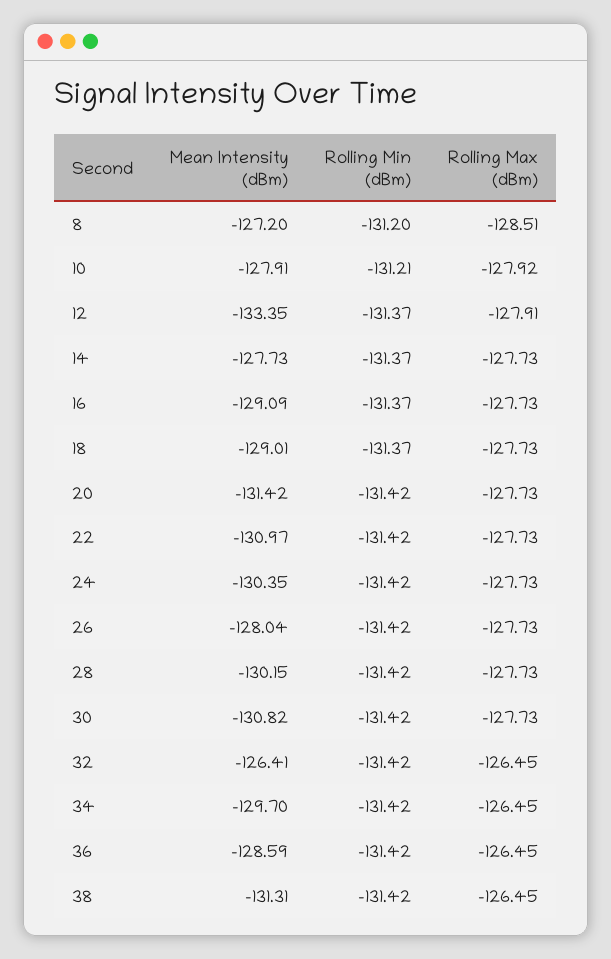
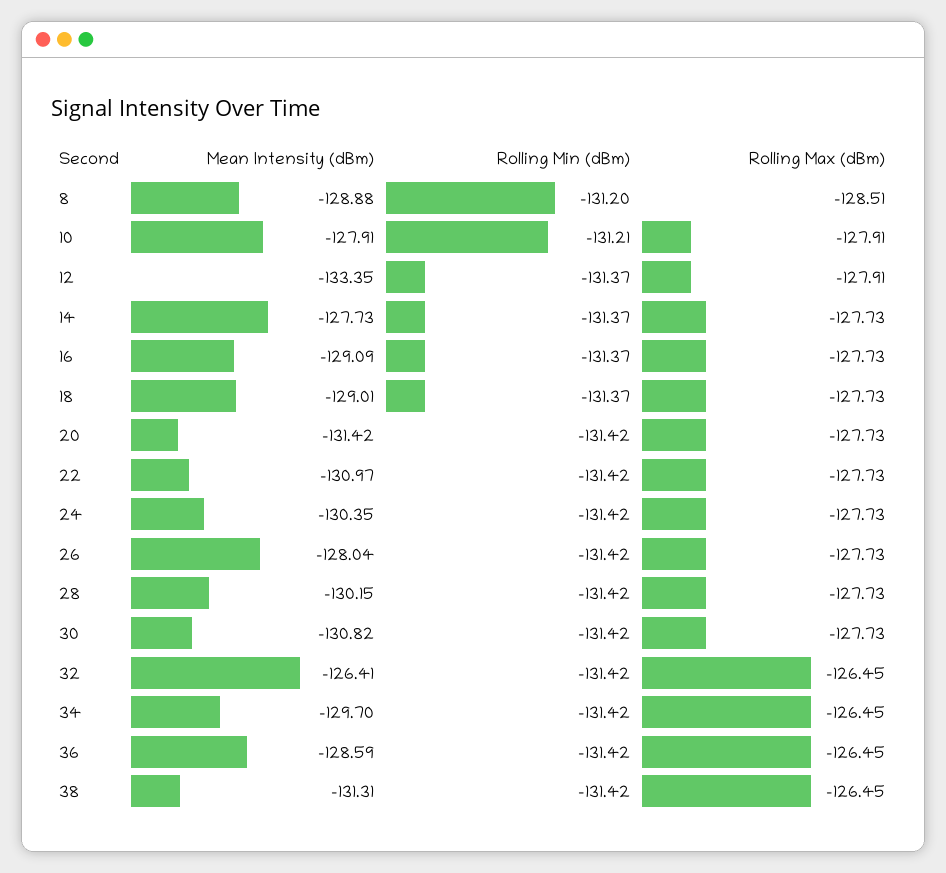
  {
    "Mean Intensity (dBm)": {
-     "8": -127.2,
+     "8": -128.88,
      "10": -127.91,
      "12": -133.35,
      "14": -127.73,
      "16": -129.09,
      "18": -129.01,
      "20": -131.42,
      "22": -130.97,
      "24": -130.35,
      "26": -128.04,
      "28": -130.15,
      "30": -130.82,
      "32": -126.41,
      "34": -129.7,
      "36": -128.59,
      "38": -131.31
    },
    "Rolling Min (dBm)": {
      "8": -131.2,
      "10": -131.21,
      "12": -131.37,
      "14": -131.37,
      "16": -131.37,
      "18": -131.37,
      "20": -131.42,
      "22": -131.42,
      "24": -131.42,
      "26": -131.42,
      "28": -131.42,
      "30": -131.42,
      "32": -131.42,
      "34": -131.42,
      "36": -131.42,
      "38": -131.42
    },
    "Rolling Max (dBm)": {
      "8": -128.51,
-     "10": -127.92,
+     "10": -127.91,
      "12": -127.91,
      "14": -127.73,
      "16": -127.73,
      "18": -127.73,
      "20": -127.73,
      "22": -127.73,
      "24": -127.73,
      "26": -127.73,
      "28": -127.73,
      "30": -127.73,
      "32": -126.45,
      "34": -126.45,
      "36": -126.45,
      "38": -126.45
    }
  }

